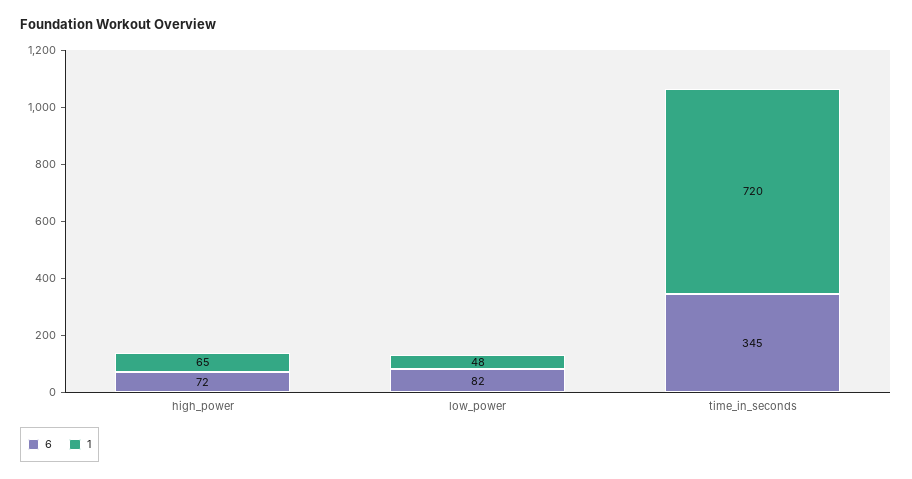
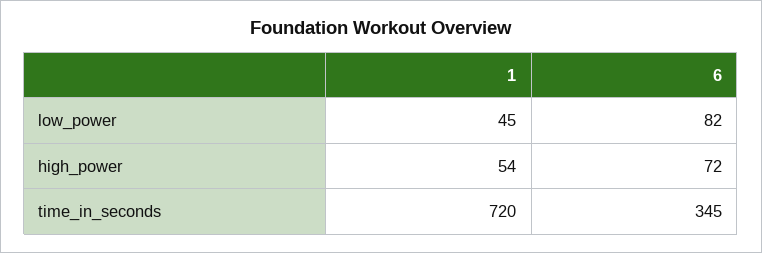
  {
    "6": {
      "high_power": 72,
      "low_power": 82,
      "time_in_seconds": 345
    },
    "1": {
-     "high_power": 65,
+     "high_power": 54,
-     "low_power": 48,
+     "low_power": 45,
      "time_in_seconds": 720
    }
  }

